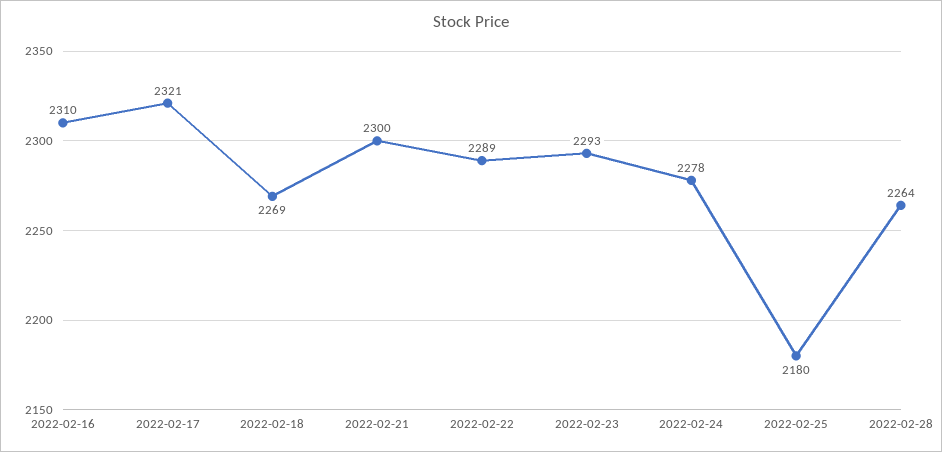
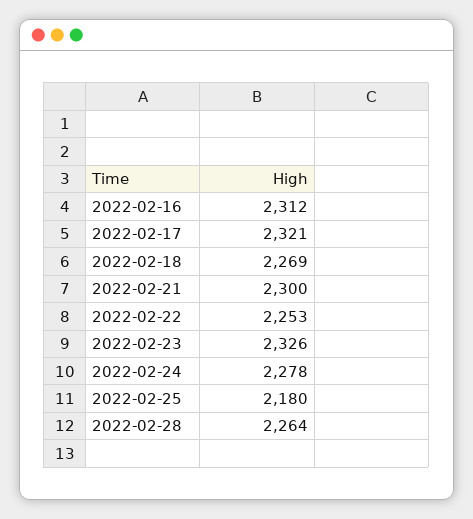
  {
-   "2022-02-16": 2310,
+   "2022-02-16": 2312,
    "2022-02-17": 2321,
    "2022-02-18": 2269,
    "2022-02-21": 2300,
-   "2022-02-22": 2289,
+   "2022-02-22": 2253,
-   "2022-02-23": 2293,
+   "2022-02-23": 2326,
    "2022-02-24": 2278,
    "2022-02-25": 2180,
    "2022-02-28": 2264
  }

